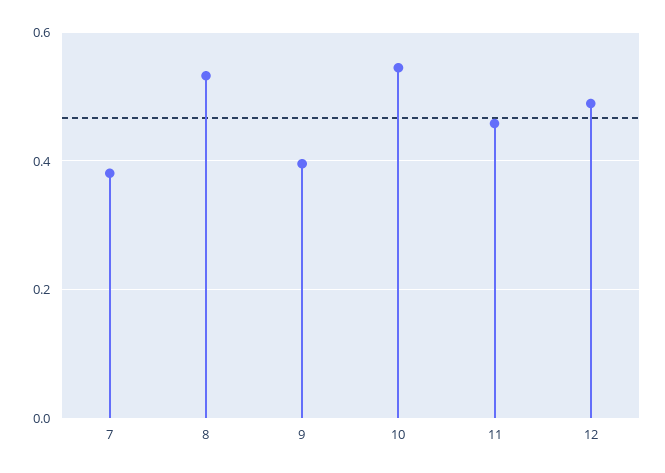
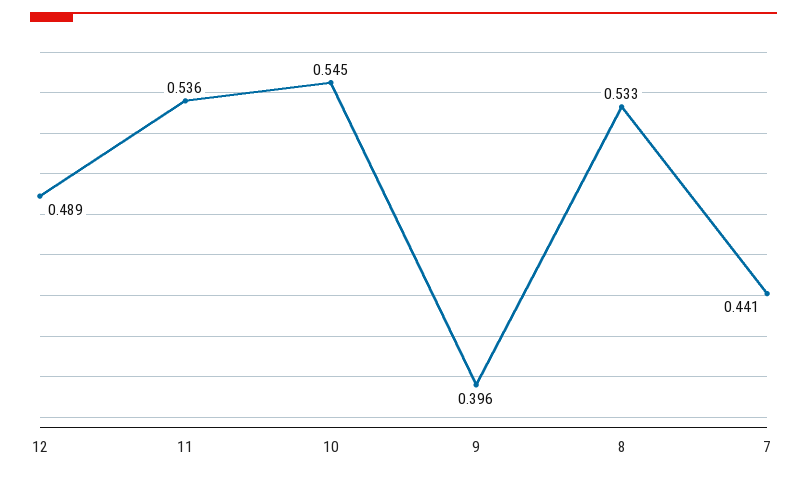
  {
-   "7": 0.38,
+   "7": 0.441,
    "8": 0.533,
    "9": 0.396,
    "10": 0.545,
-   "11": 0.46,
+   "11": 0.536,
    "12": 0.489
  }

